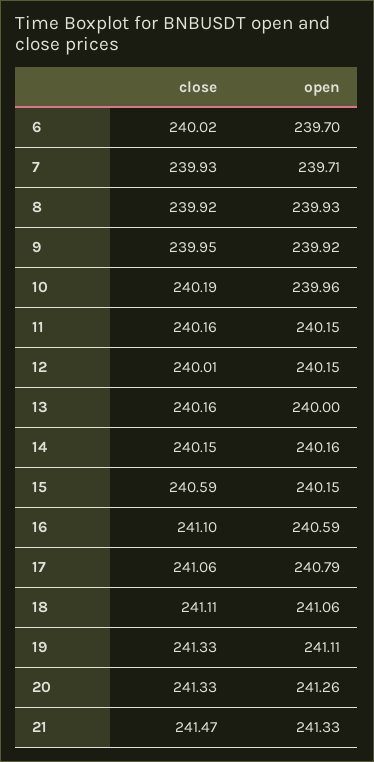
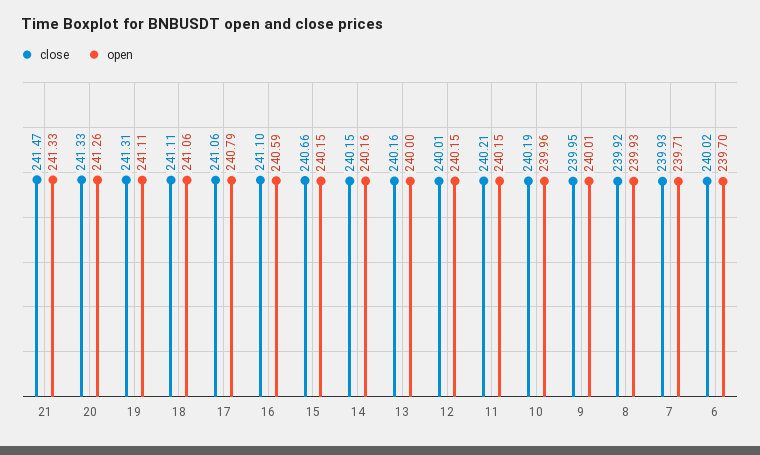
  {
    "close": {
      "6": 240.02,
      "7": 239.93,
      "8": 239.92,
      "9": 239.95,
      "10": 240.19,
-     "11": 240.16,
+     "11": 240.21,
      "12": 240.01,
      "13": 240.16,
      "14": 240.15,
-     "15": 240.59,
+     "15": 240.66,
      "16": 241.1,
      "17": 241.06,
      "18": 241.11,
-     "19": 241.33,
+     "19": 241.31,
      "20": 241.33,
      "21": 241.47
    },
    "open": {
      "6": 239.7,
      "7": 239.71,
      "8": 239.93,
-     "9": 239.92,
+     "9": 240.01,
      "10": 239.96,
      "11": 240.15,
      "12": 240.15,
      "13": 240,
      "14": 240.16,
      "15": 240.15,
      "16": 240.59,
      "17": 240.79,
      "18": 241.06,
      "19": 241.11,
      "20": 241.26,
      "21": 241.33
    }
  }

